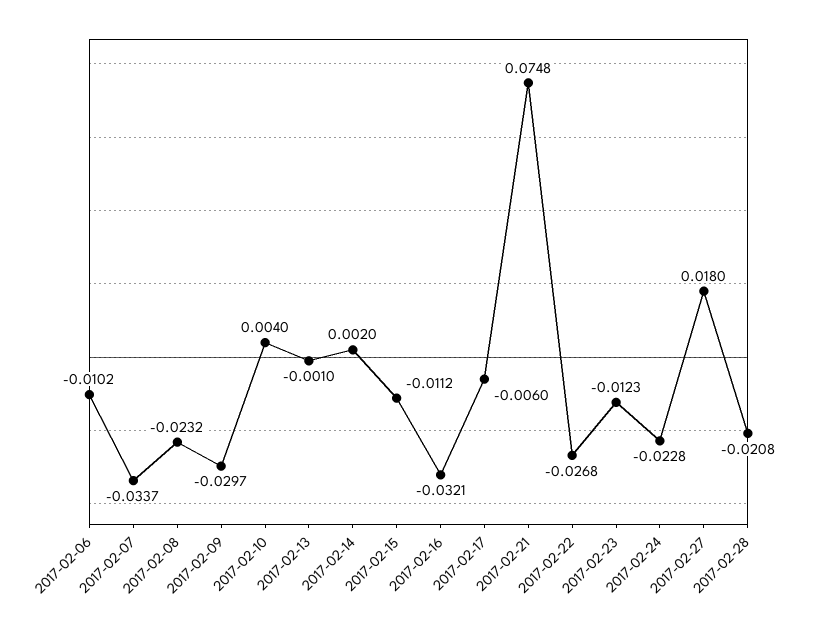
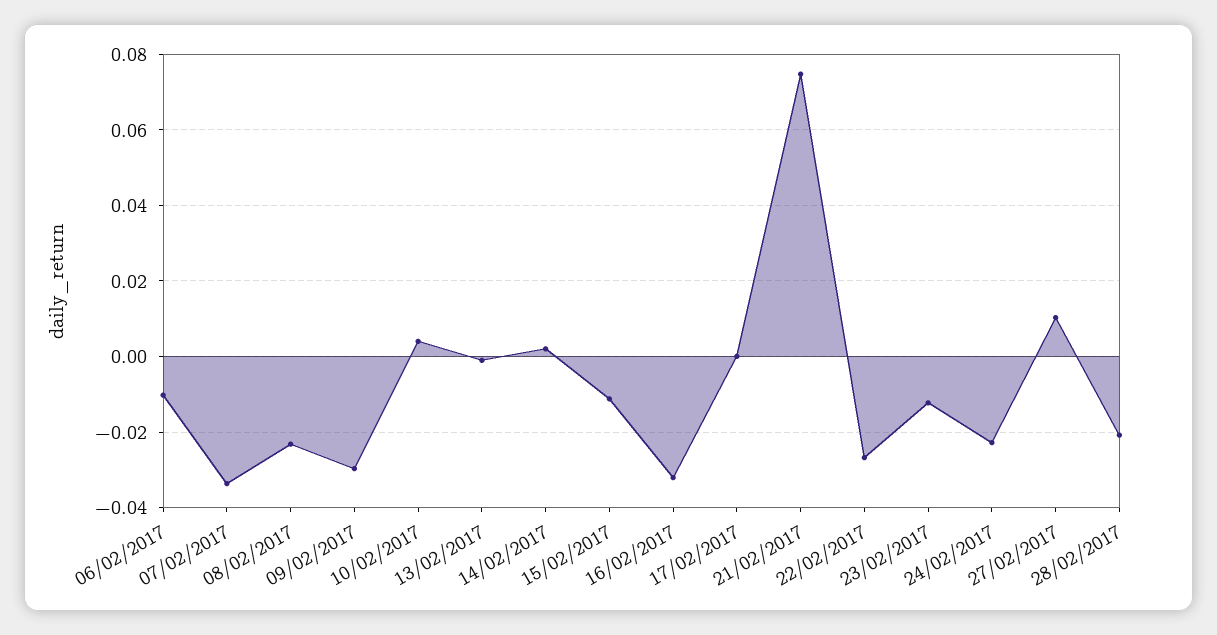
  {
    "2017-02-06": -0.0102,
    "2017-02-07": -0.0337,
    "2017-02-08": -0.0232,
    "2017-02-09": -0.0297,
    "2017-02-10": 0.004,
    "2017-02-13": -0.001,
    "2017-02-14": 0.002,
    "2017-02-15": -0.0112,
    "2017-02-16": -0.0321,
-   "2017-02-17": -0.006,
+   "2017-02-17": 0,
    "2017-02-21": 0.0748,
    "2017-02-22": -0.0268,
    "2017-02-23": -0.0123,
    "2017-02-24": -0.0228,
-   "2017-02-27": 0.018,
+   "2017-02-27": 0.01,
    "2017-02-28": -0.0208
  }

